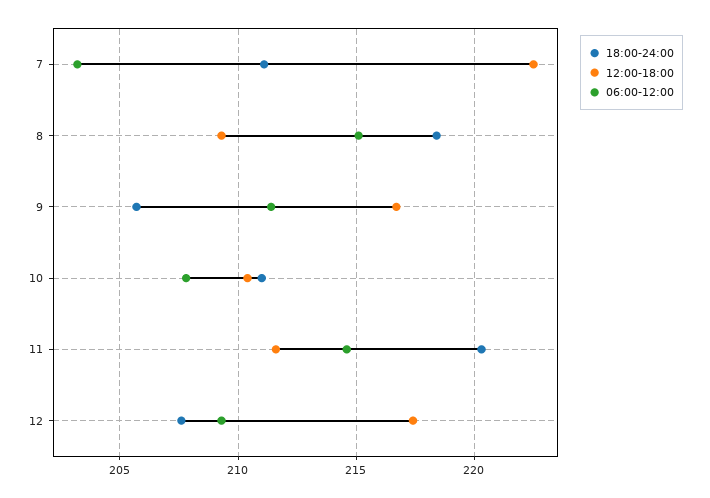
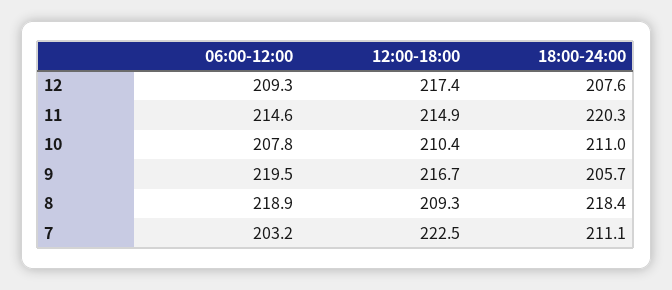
  {
    "18:00-24:00": {
      "7": 211.1,
      "8": 218.4,
      "9": 205.7,
      "10": 211,
      "11": 220.3,
      "12": 207.6
    },
    "12:00-18:00": {
      "7": 222.5,
      "8": 209.3,
      "9": 216.7,
      "10": 210.4,
-     "11": 211.5,
+     "11": 214.9,
      "12": 217.4
    },
    "06:00-12:00": {
      "7": 203.2,
-     "8": 215,
+     "8": 218.9,
-     "9": 211.5,
+     "9": 219.5,
      "10": 207.8,
      "11": 214.6,
      "12": 209.3
    }
  }

